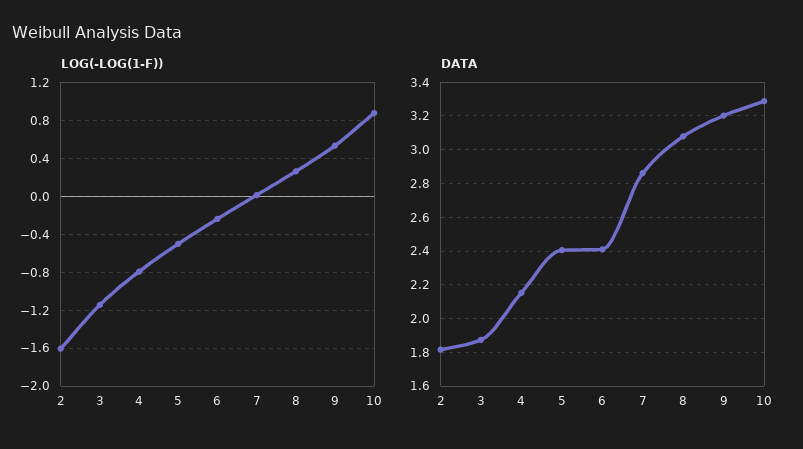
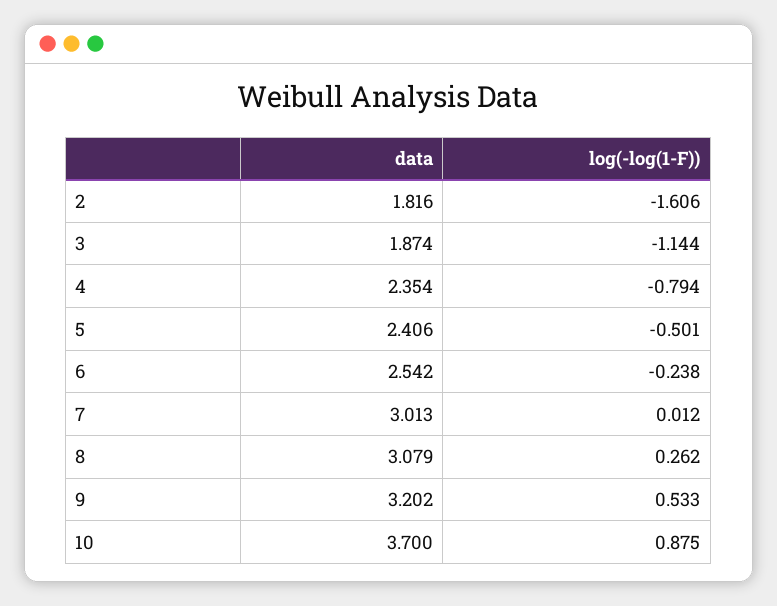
  {
    "LOG(-LOG(1-F))": {
      "2": -1.606,
      "3": -1.144,
      "4": -0.794,
      "5": -0.501,
      "6": -0.238,
      "7": 0.012,
      "8": 0.262,
      "9": 0.533,
      "10": 0.875
    },
    "DATA": {
      "2": 1.816,
      "3": 1.874,
-     "4": 2.15,
+     "4": 2.354,
      "5": 2.406,
-     "6": 2.4,
+     "6": 2.542,
-     "7": 2.85,
+     "7": 3.013,
      "8": 3.079,
      "9": 3.202,
-     "10": 3.3
+     "10": 3.7
    }
  }

